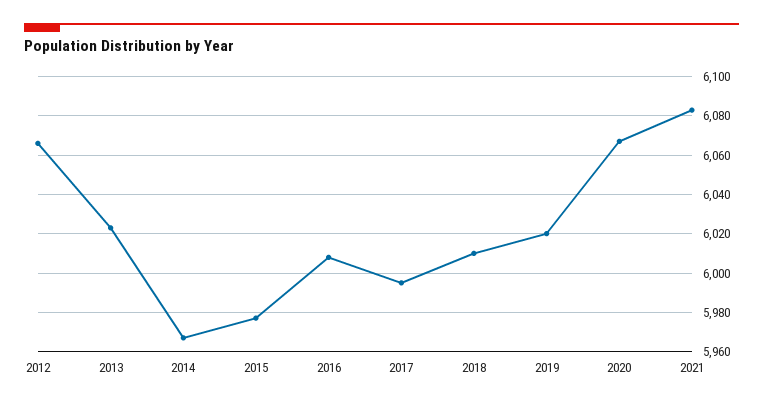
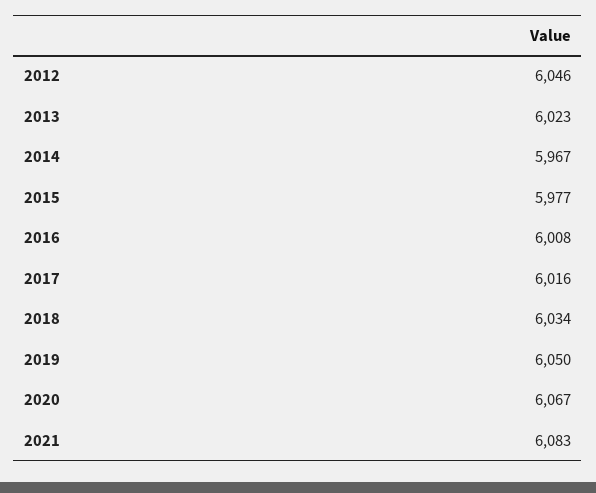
  {
-   "2012": 6065,
+   "2012": 6046,
    "2013": 6023,
    "2014": 5967,
    "2015": 5977,
    "2016": 6008,
-   "2017": 5995,
+   "2017": 6016,
-   "2018": 6010,
+   "2018": 6034,
-   "2019": 6020,
+   "2019": 6050,
    "2020": 6067,
    "2021": 6083
  }

